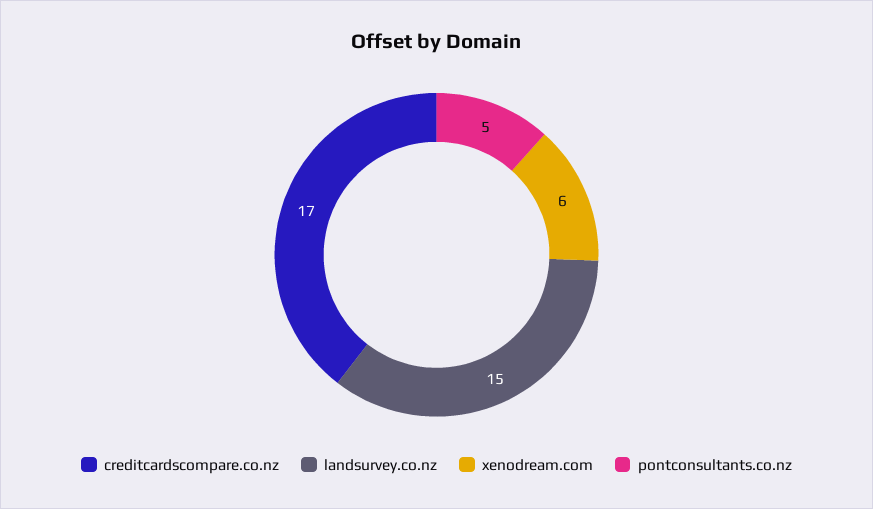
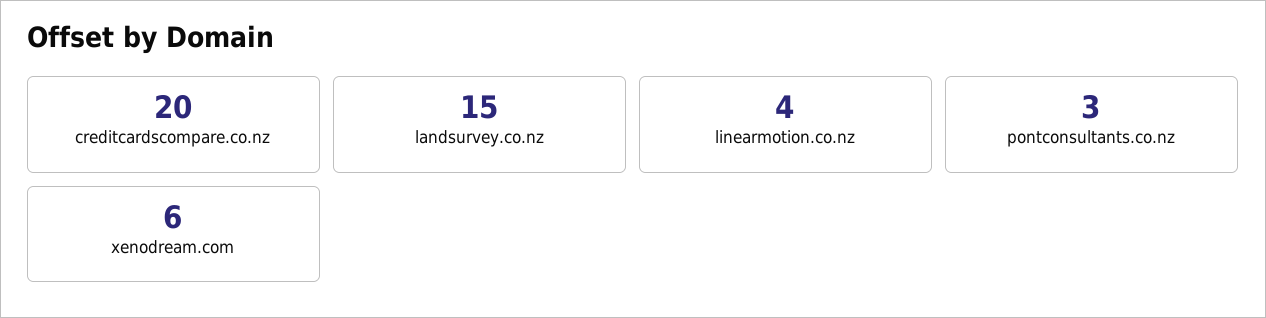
  {
-   "creditcardscompare.co.nz": 17,
+   "creditcardscompare.co.nz": 20,
    "landsurvey.co.nz": 15,
    "xenodream.com": 6,
-   "pontconsultants.co.nz": 5
+   "pontconsultants.co.nz": 3,
+   "linearmotion.co.nz": 4
  }

